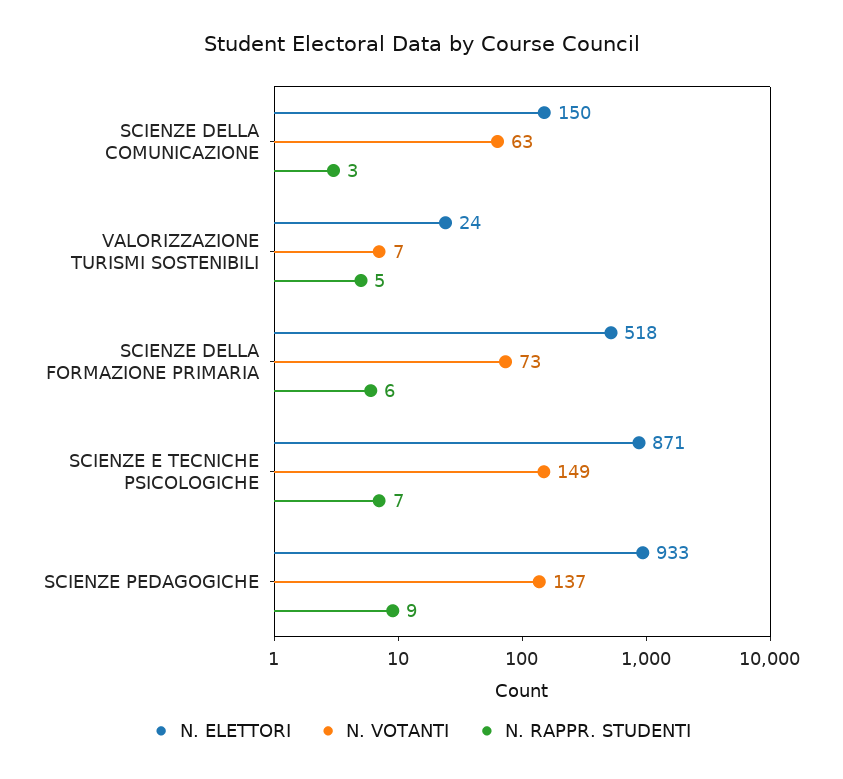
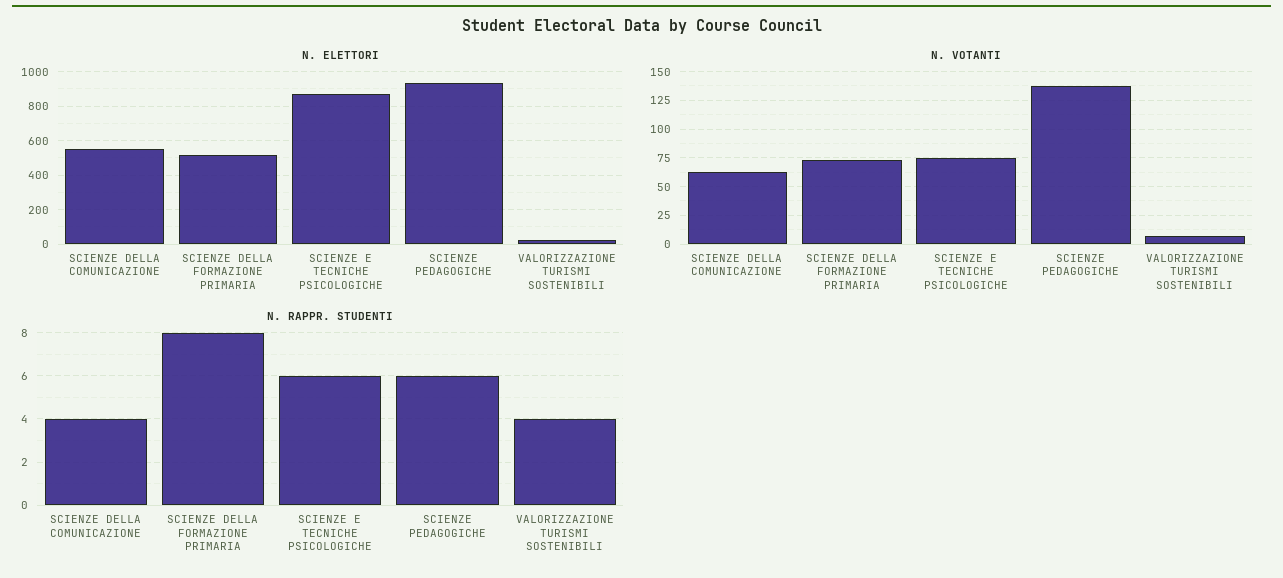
  {
    "N. ELETTORI": {
-     "SCIENZE DELLA COMUNICAZIONE": 150,
+     "SCIENZE DELLA COMUNICAZIONE": 550,
      "VALORIZZAZIONE TURISMI SOSTENIBILI": 24,
      "SCIENZE DELLA FORMAZIONE PRIMARIA": 518,
      "SCIENZE E TECNICHE PSICOLOGICHE": 871,
      "SCIENZE PEDAGOGICHE": 933
    },
    "N. VOTANTI": {
      "SCIENZE DELLA COMUNICAZIONE": 63,
      "VALORIZZAZIONE TURISMI SOSTENIBILI": 7,
      "SCIENZE DELLA FORMAZIONE PRIMARIA": 73,
-     "SCIENZE E TECNICHE PSICOLOGICHE": 149,
+     "SCIENZE E TECNICHE PSICOLOGICHE": 75,
      "SCIENZE PEDAGOGICHE": 137
    },
    "N. RAPPR. STUDENTI": {
-     "SCIENZE DELLA COMUNICAZIONE": 3,
+     "SCIENZE DELLA COMUNICAZIONE": 4,
-     "VALORIZZAZIONE TURISMI SOSTENIBILI": 5,
+     "VALORIZZAZIONE TURISMI SOSTENIBILI": 4,
-     "SCIENZE DELLA FORMAZIONE PRIMARIA": 6,
+     "SCIENZE DELLA FORMAZIONE PRIMARIA": 8,
-     "SCIENZE E TECNICHE PSICOLOGICHE": 7,
+     "SCIENZE E TECNICHE PSICOLOGICHE": 6,
-     "SCIENZE PEDAGOGICHE": 9
+     "SCIENZE PEDAGOGICHE": 6
    }
  }

